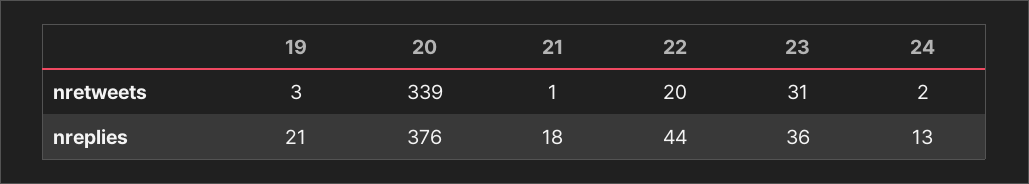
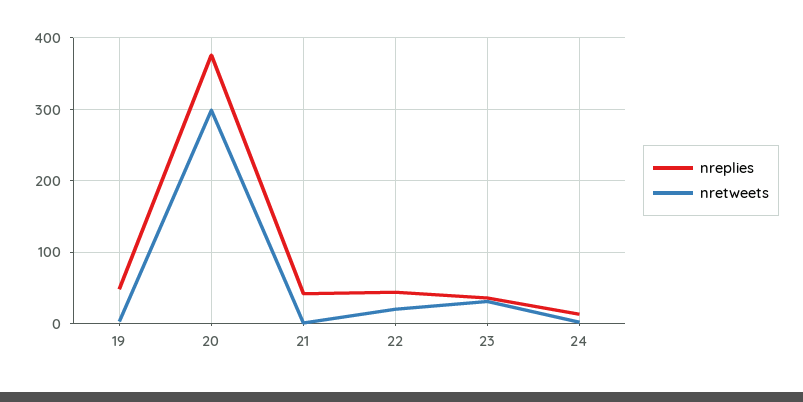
  {
    "nretweets": {
      "19": 3,
-     "20": 339,
+     "20": 300,
      "21": 1,
      "22": 20,
      "23": 31,
      "24": 2
    },
    "nreplies": {
-     "19": 21,
+     "19": 50,
      "20": 376,
-     "21": 18,
+     "21": 40,
      "22": 44,
      "23": 36,
      "24": 13
    }
  }

